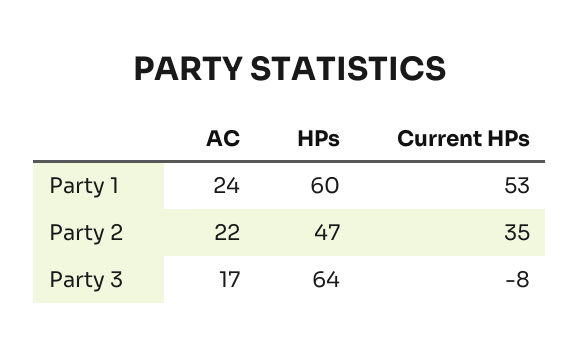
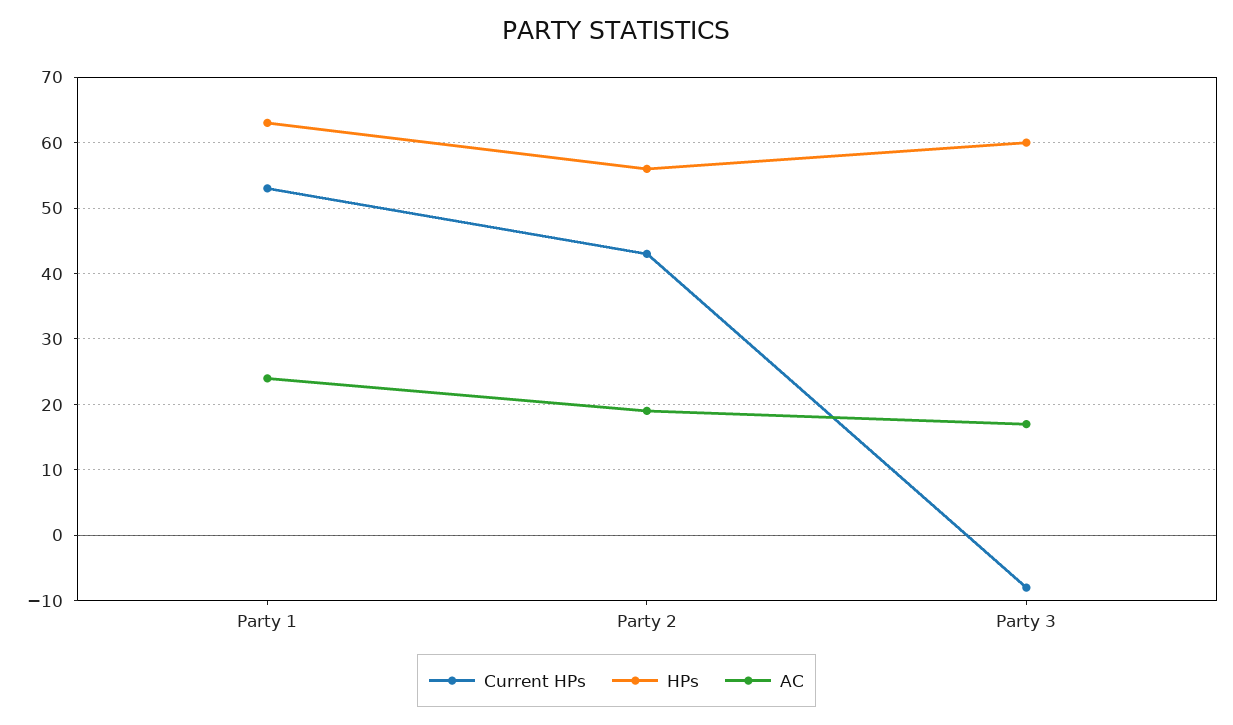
  {
    "AC": {
      "Party 1": 24,
-     "Party 2": 22,
+     "Party 2": 19,
      "Party 3": 17
    },
    "HPs": {
-     "Party 1": 60,
+     "Party 1": 63,
-     "Party 2": 47,
+     "Party 2": 56,
-     "Party 3": 64
+     "Party 3": 60
    },
    "Current HPs": {
      "Party 1": 53,
-     "Party 2": 35,
+     "Party 2": 43,
      "Party 3": -8
    }
  }

